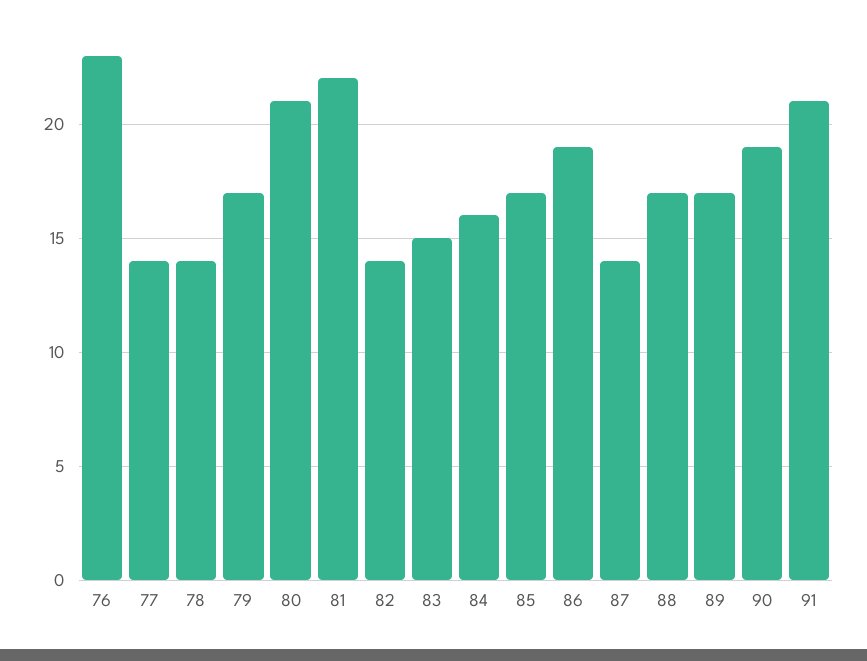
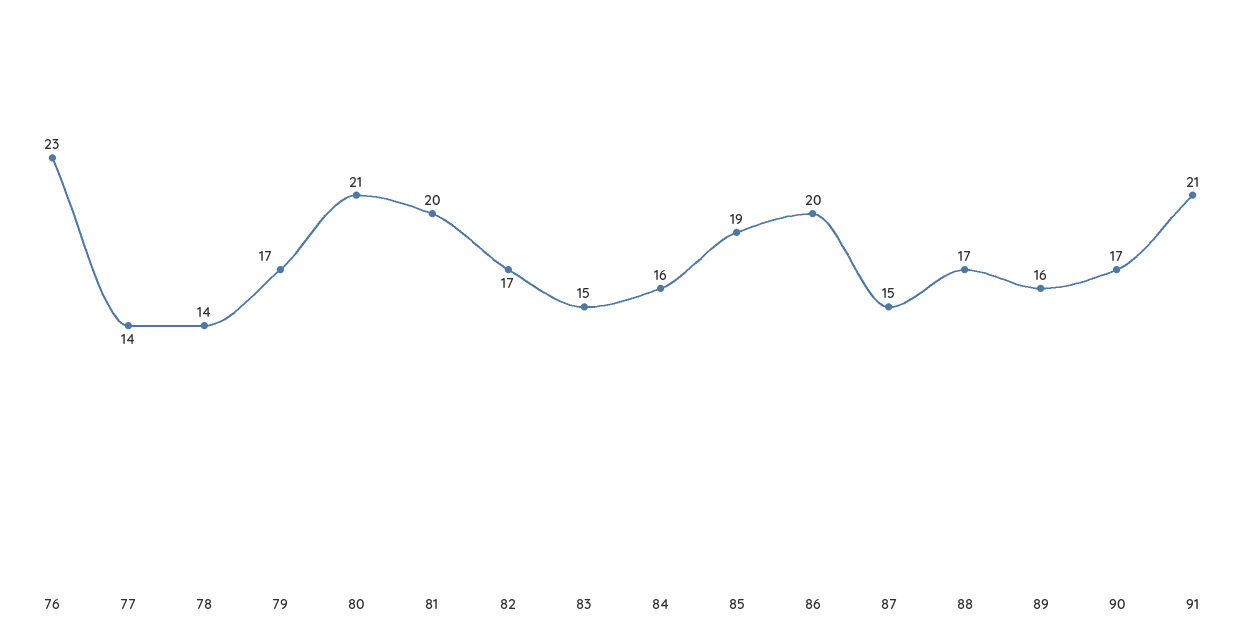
  {
    "76": 23,
    "77": 14,
    "78": 14,
    "79": 17,
    "80": 21,
-   "81": 22,
+   "81": 20,
-   "82": 14,
+   "82": 17,
    "83": 15,
    "84": 16,
-   "85": 17,
+   "85": 19,
-   "86": 19,
+   "86": 20,
-   "87": 14,
+   "87": 15,
    "88": 17,
-   "89": 17,
+   "89": 16,
-   "90": 19,
+   "90": 17,
    "91": 21
  }

